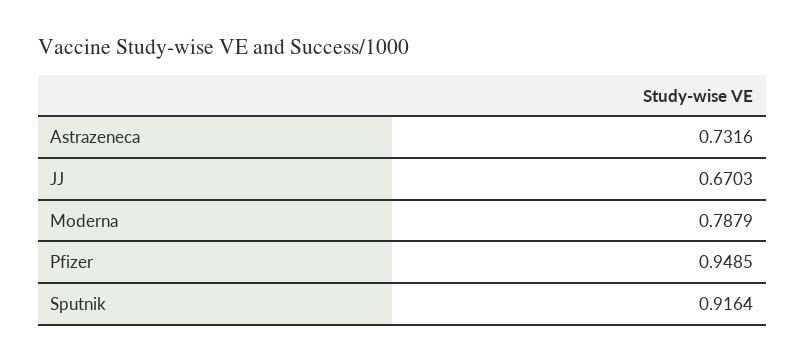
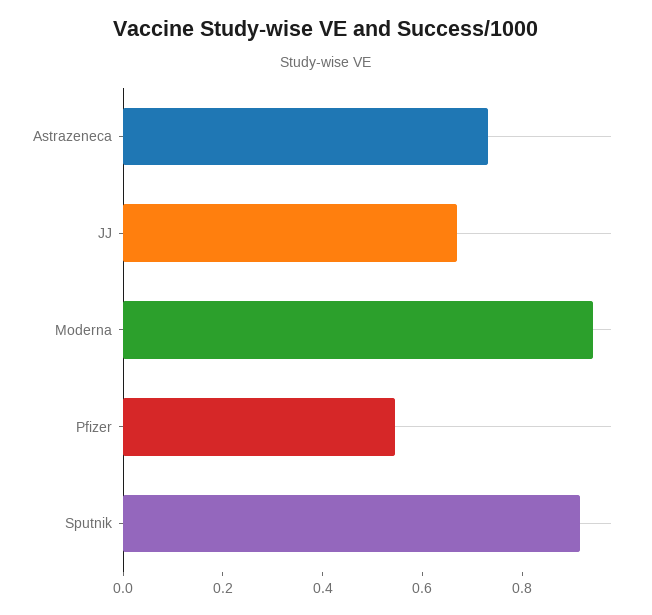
  {
    "Astrazeneca": 0.7316,
    "JJ": 0.6703,
-   "Moderna": 0.7879,
+   "Moderna": 0.95,
-   "Pfizer": 0.9485,
+   "Pfizer": 0.55,
    "Sputnik": 0.9164
  }

